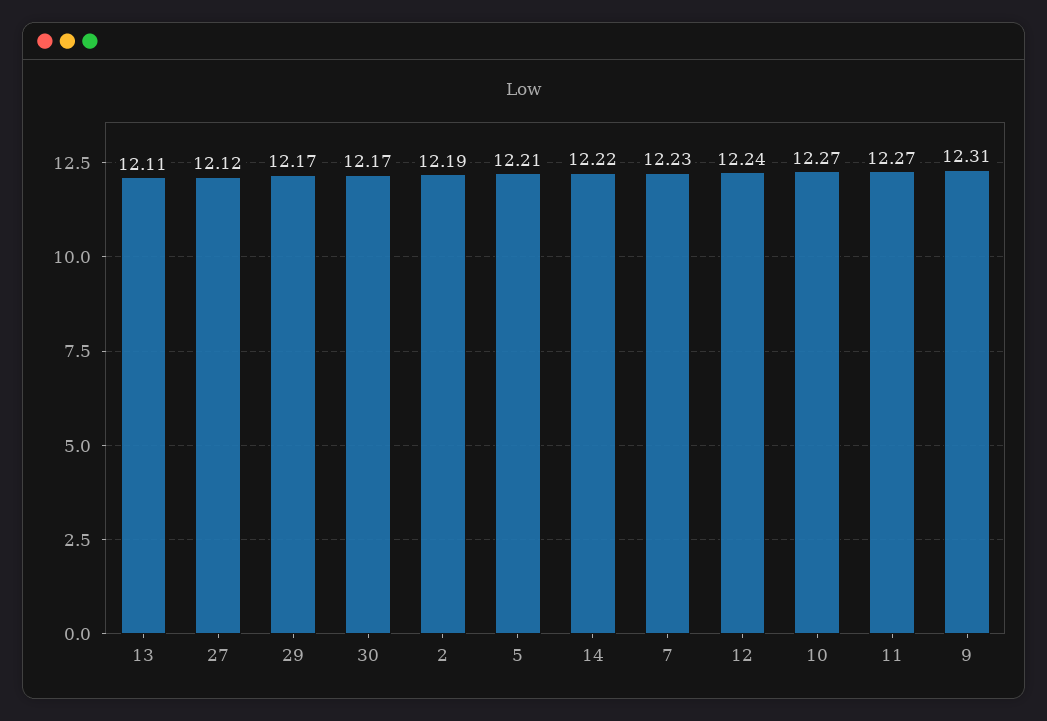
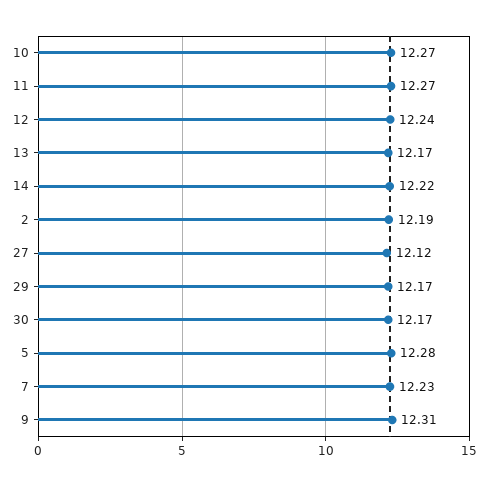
  {
-   "13": 12.11,
+   "13": 12.17,
    "27": 12.12,
    "29": 12.17,
    "30": 12.17,
    "2": 12.19,
-   "5": 12.21,
+   "5": 12.28,
    "14": 12.22,
    "7": 12.23,
    "12": 12.24,
    "10": 12.27,
    "11": 12.27,
    "9": 12.31
  }

